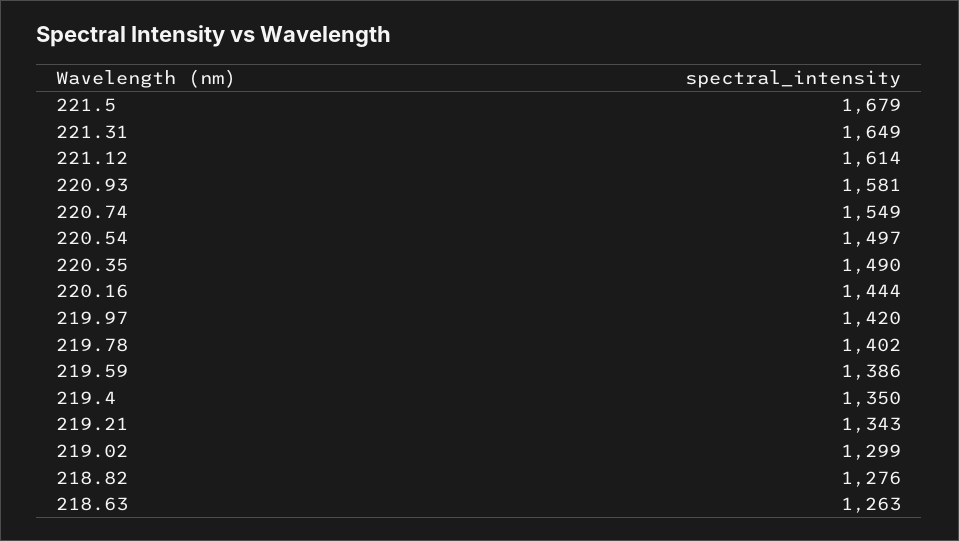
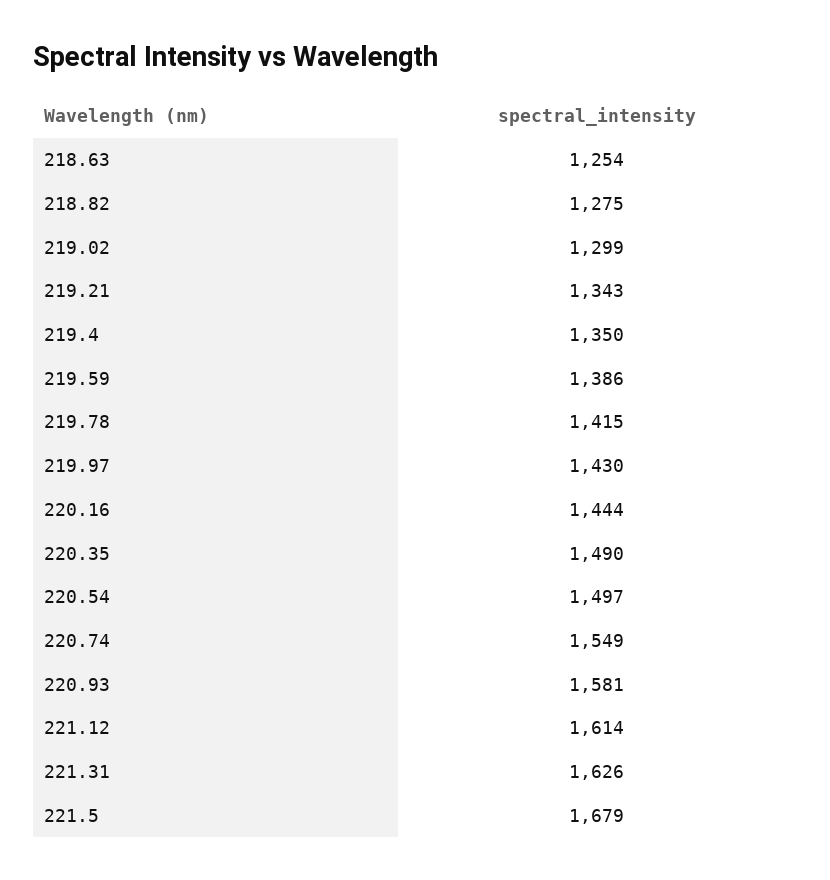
  {
    "221.5": 1679,
-   "221.31": 1649,
+   "221.31": 1626,
    "221.12": 1614,
    "220.93": 1581,
    "220.74": 1549,
    "220.54": 1497,
    "220.35": 1490,
    "220.16": 1444,
-   "219.97": 1420,
+   "219.97": 1430,
-   "219.78": 1402,
+   "219.78": 1415,
    "219.59": 1386,
    "219.4": 1350,
    "219.21": 1343,
    "219.02": 1299,
-   "218.82": 1276,
+   "218.82": 1275,
-   "218.63": 1263
+   "218.63": 1254
  }

